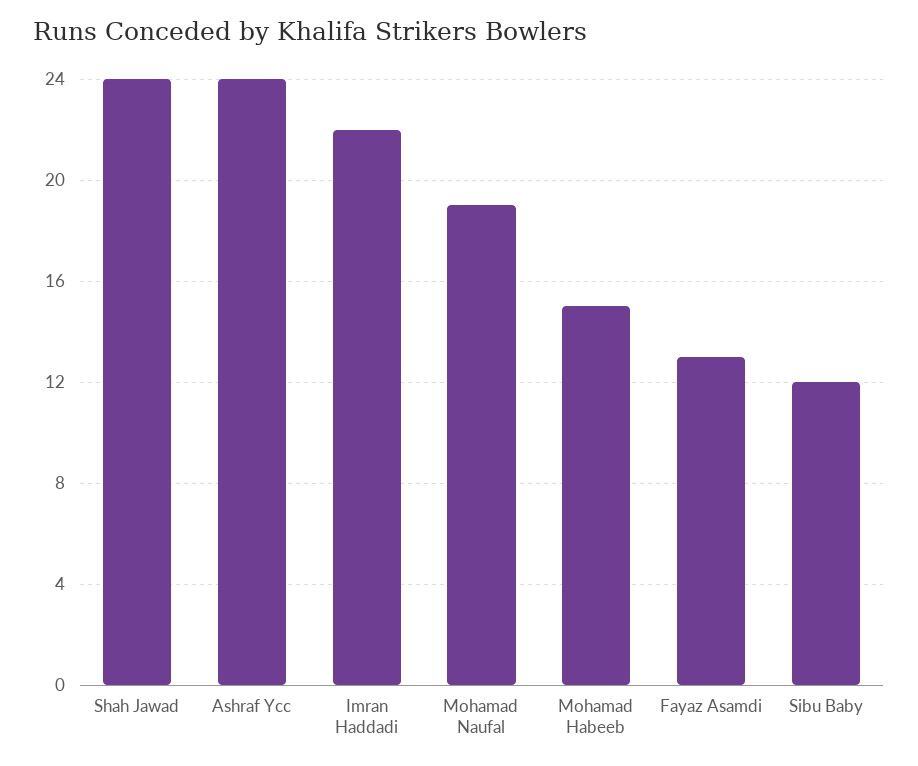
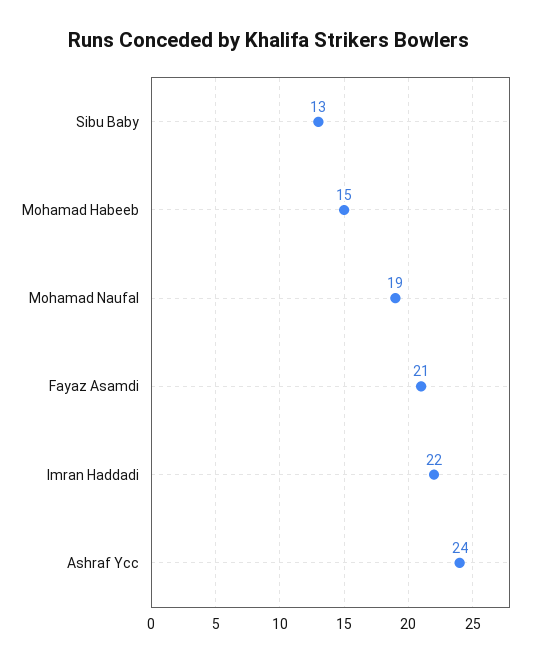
  {
-   "Shah Jawad": 24,
    "Ashraf Ycc": 24,
    "Imran Haddadi": 22,
    "Mohamad Naufal": 19,
    "Mohamad Habeeb": 15,
-   "Fayaz Asamdi": 13,
+   "Fayaz Asamdi": 21,
-   "Sibu Baby": 12
+   "Sibu Baby": 13
  }

